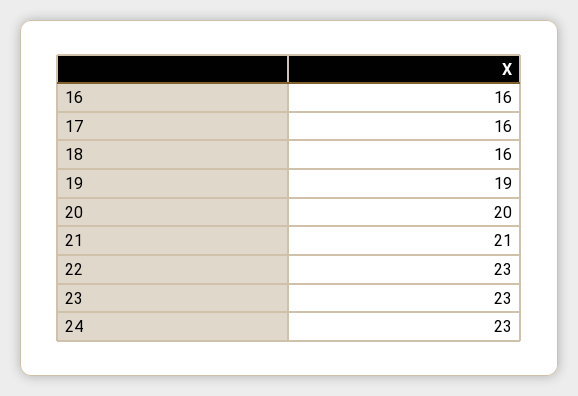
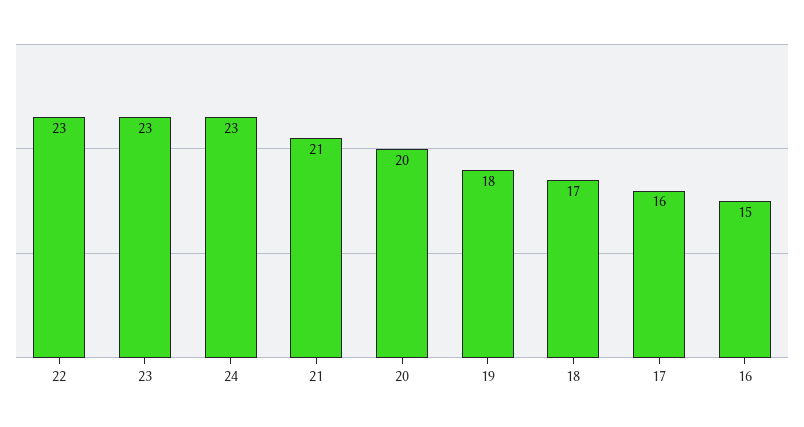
  {
-   "16": 16,
+   "16": 15,
    "17": 16,
-   "18": 16,
+   "18": 17,
-   "19": 19,
+   "19": 18,
    "20": 20,
    "21": 21,
    "22": 23,
    "23": 23,
    "24": 23
  }

